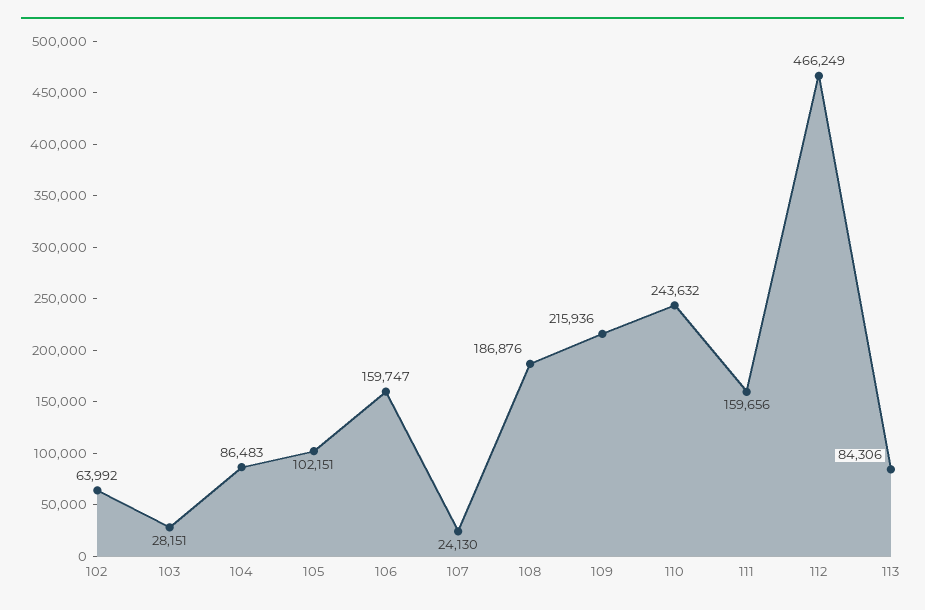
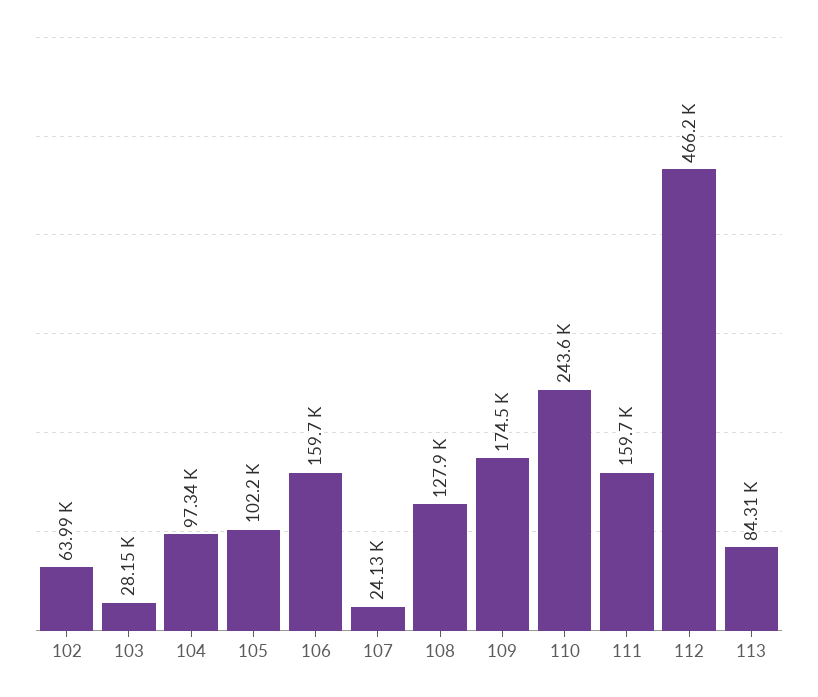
  {
    "102": 63992,
    "103": 28151,
-   "104": 86483,
+   "104": 97340,
    "105": 102151,
    "106": 159747,
    "107": 24130,
-   "108": 186876,
+   "108": 127900,
-   "109": 215936,
+   "109": 174500,
    "110": 243632,
    "111": 159656,
    "112": 466249,
    "113": 84306
  }

